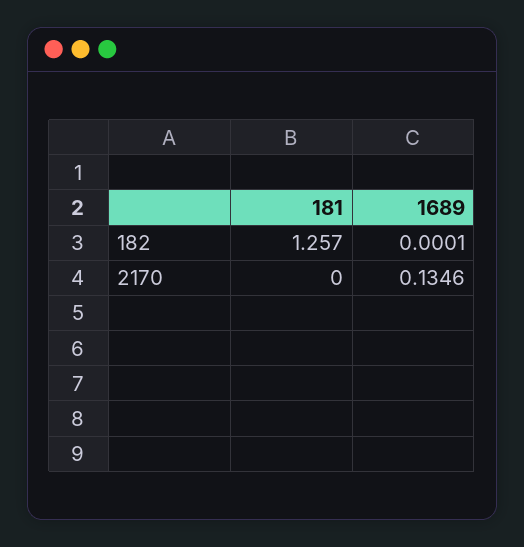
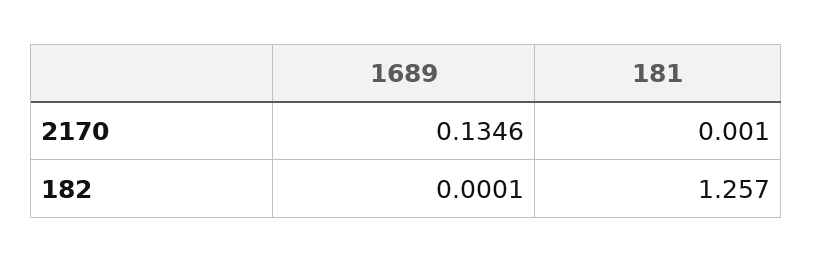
  {
    "181": {
      "182": 1.257,
-     "2170": 0
+     "2170": 0.001
    },
    "1689": {
      "182": 0.0001,
      "2170": 0.1346
    }
  }

